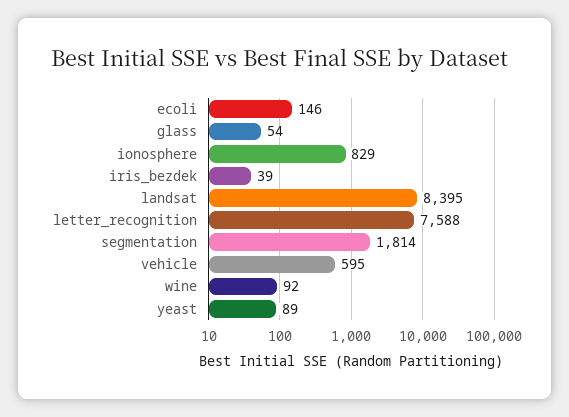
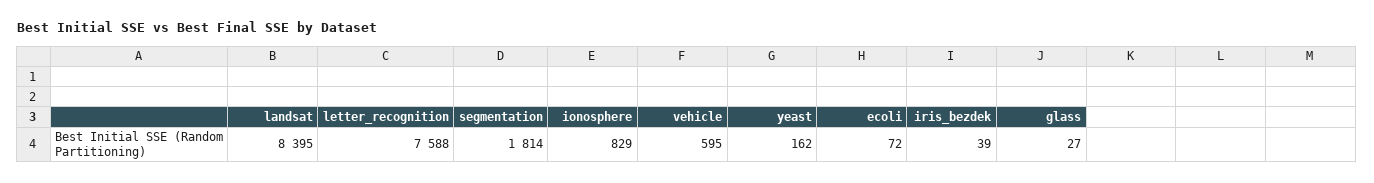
  {
-   "ecoli": 146,
+   "ecoli": 72,
-   "glass": 54,
+   "glass": 27,
    "ionosphere": 829,
    "iris_bezdek": 39,
    "landsat": 8395,
    "letter_recognition": 7588,
    "segmentation": 1814,
    "vehicle": 595,
-   "wine": 92,
-   "yeast": 89
+   "yeast": 162
  }

